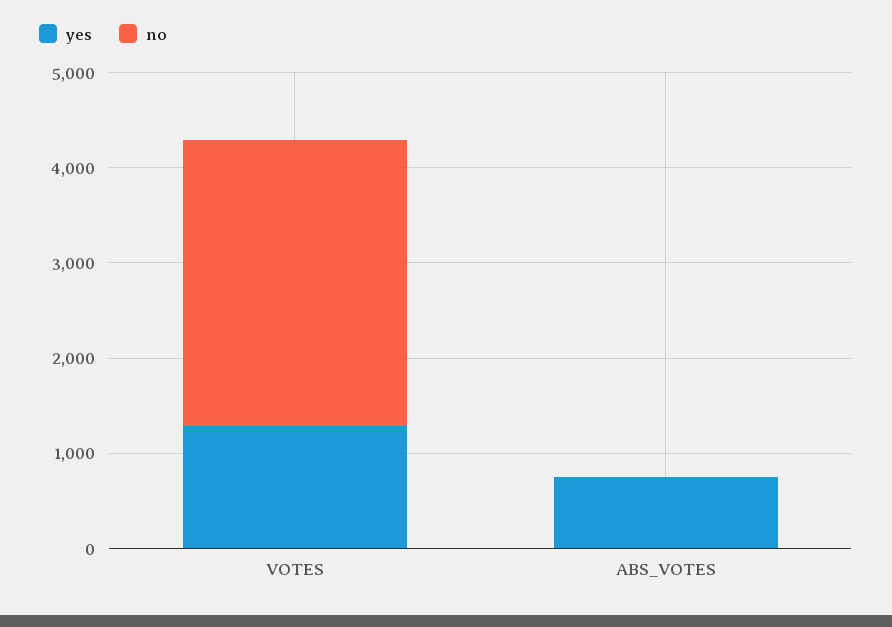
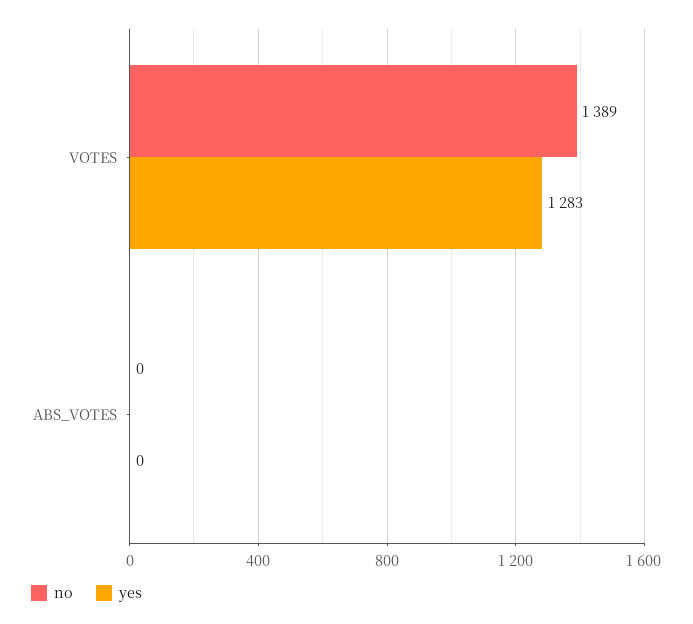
  {
    "yes": {
      "VOTES": 1283,
-     "ABS_VOTES": 800
+     "ABS_VOTES": 0
    },
    "no": {
-     "VOTES": 3000,
+     "VOTES": 1389,
      "ABS_VOTES": 0
    }
  }

